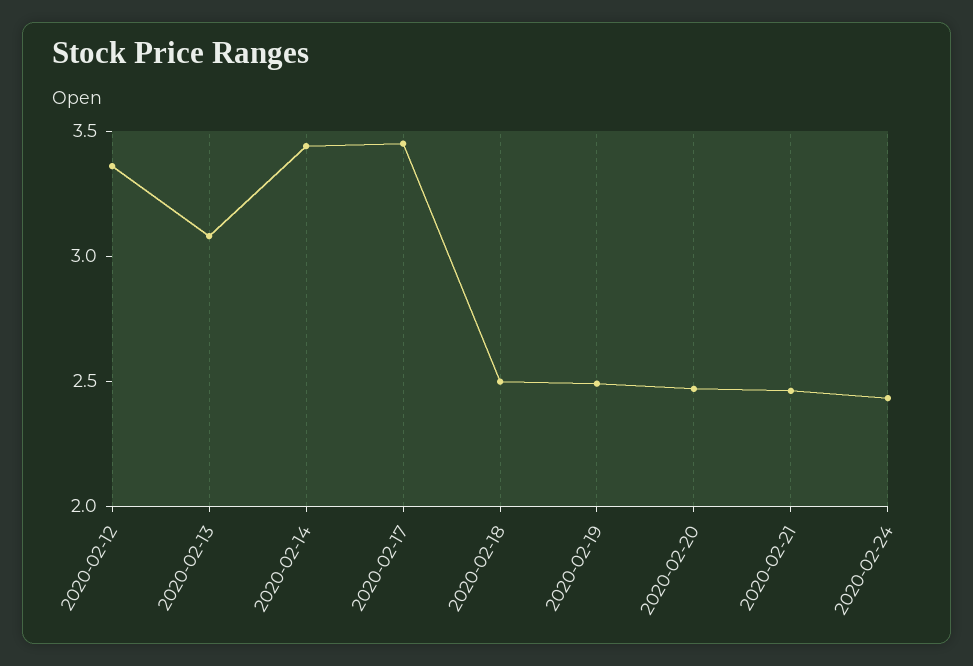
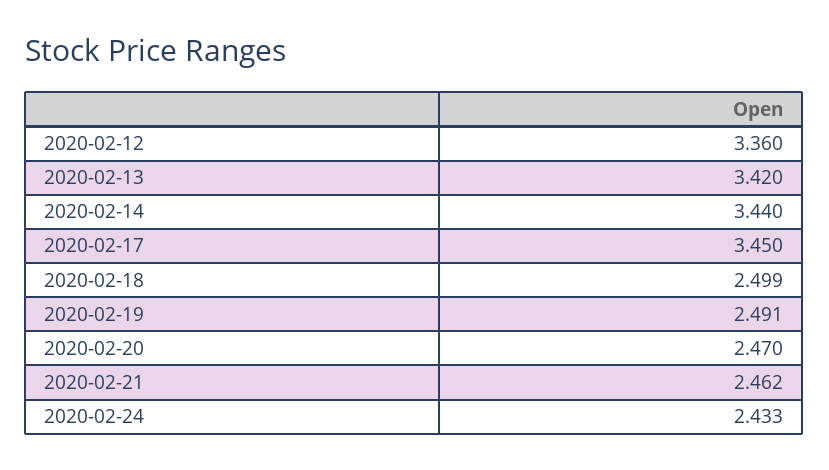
  {
    "2020-02-12": 3.36,
-   "2020-02-13": 3.1,
+   "2020-02-13": 3.42,
    "2020-02-14": 3.44,
    "2020-02-17": 3.45,
    "2020-02-18": 2.499,
    "2020-02-19": 2.491,
    "2020-02-20": 2.47,
    "2020-02-21": 2.462,
    "2020-02-24": 2.433
  }

